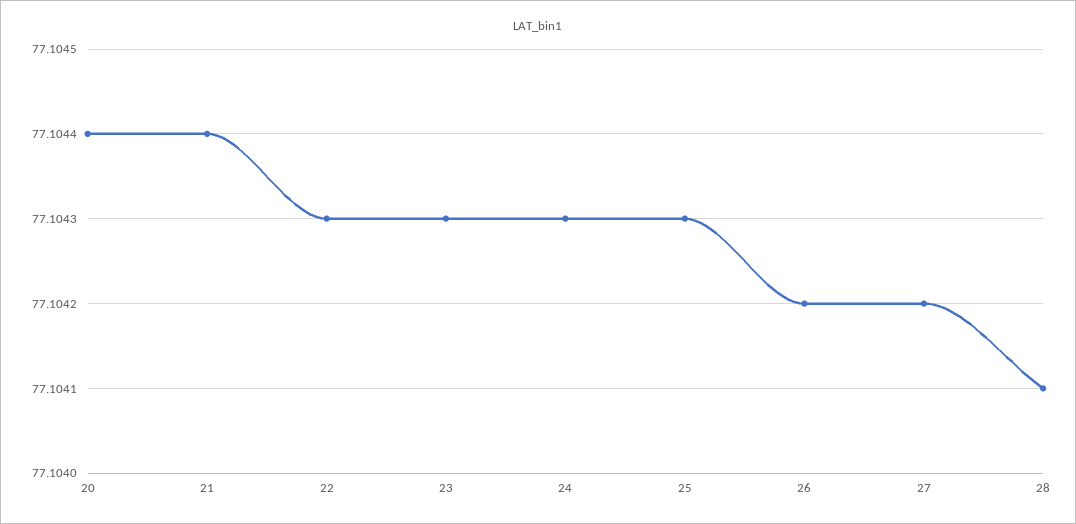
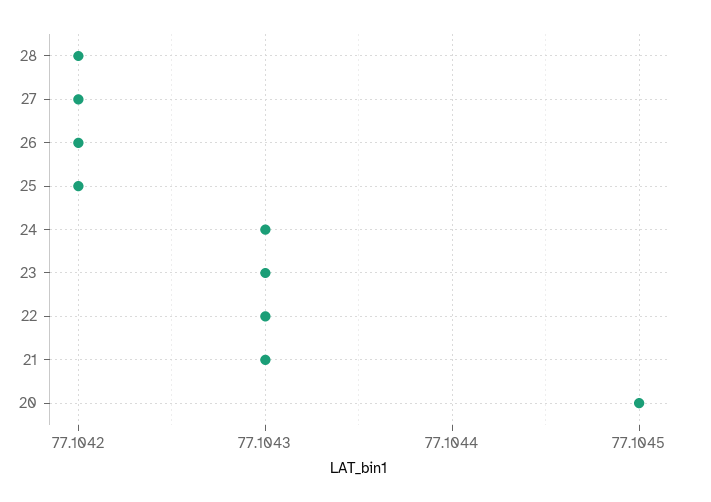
  {
-   "20": 77.1044,
+   "20": 77.1045,
-   "21": 77.1044,
+   "21": 77.1043,
    "22": 77.1043,
    "23": 77.1043,
    "24": 77.1043,
-   "25": 77.1043,
+   "25": 77.1042,
    "26": 77.1042,
    "27": 77.1042,
-   "28": 77.1041
+   "28": 77.1042
  }

